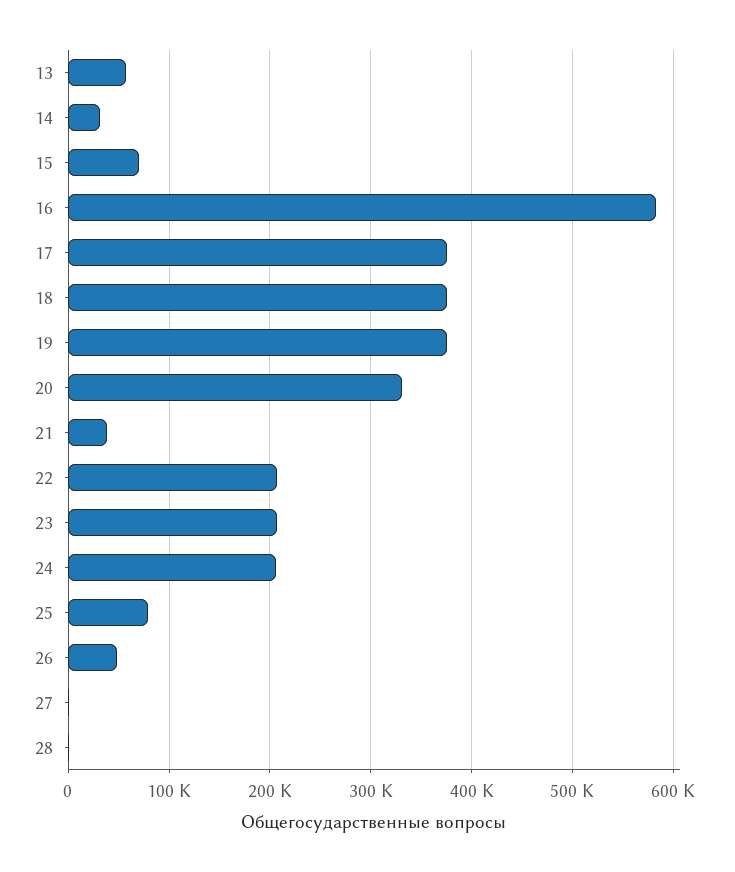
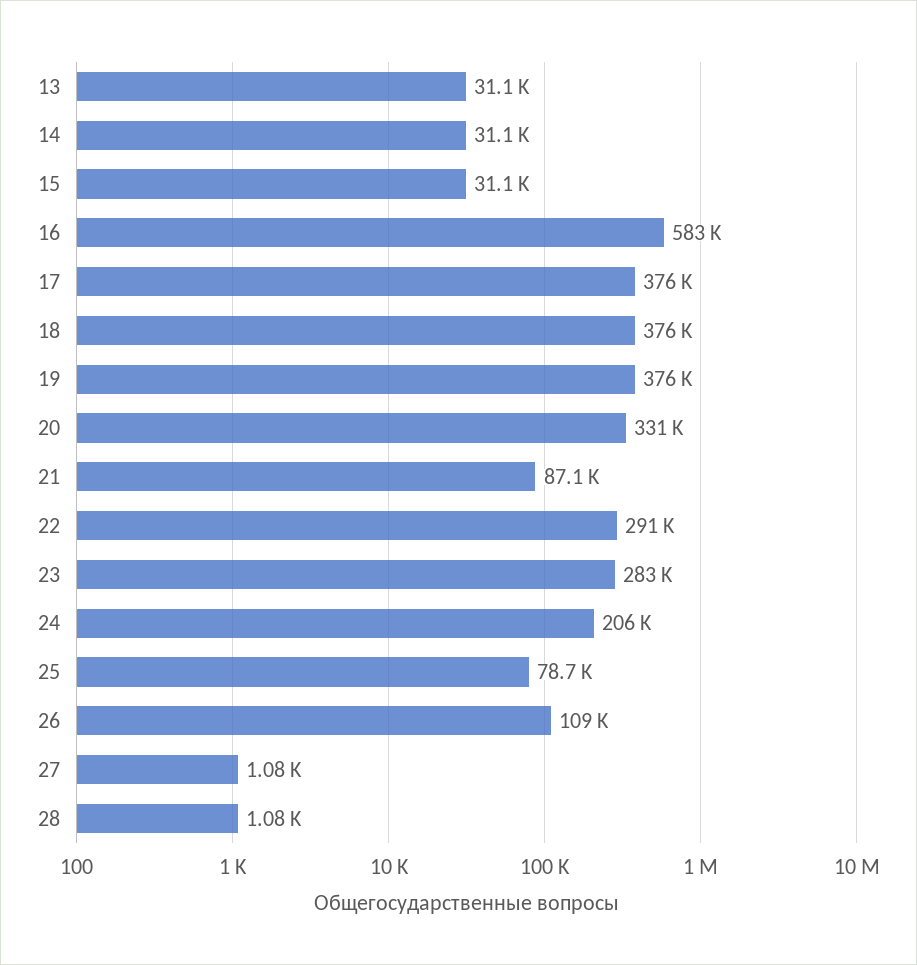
  {
-   "13": 60000,
+   "13": 31100,
    "14": 31100,
-   "15": 70000,
+   "15": 31100,
    "16": 583000,
    "17": 376000,
    "18": 376000,
    "19": 376000,
    "20": 331000,
-   "21": 40000,
+   "21": 87100,
-   "22": 210000,
+   "22": 291000,
-   "23": 210000,
+   "23": 283000,
    "24": 206000,
    "25": 78700,
-   "26": 50000,
+   "26": 109000,
    "27": 1080,
    "28": 1080
  }

